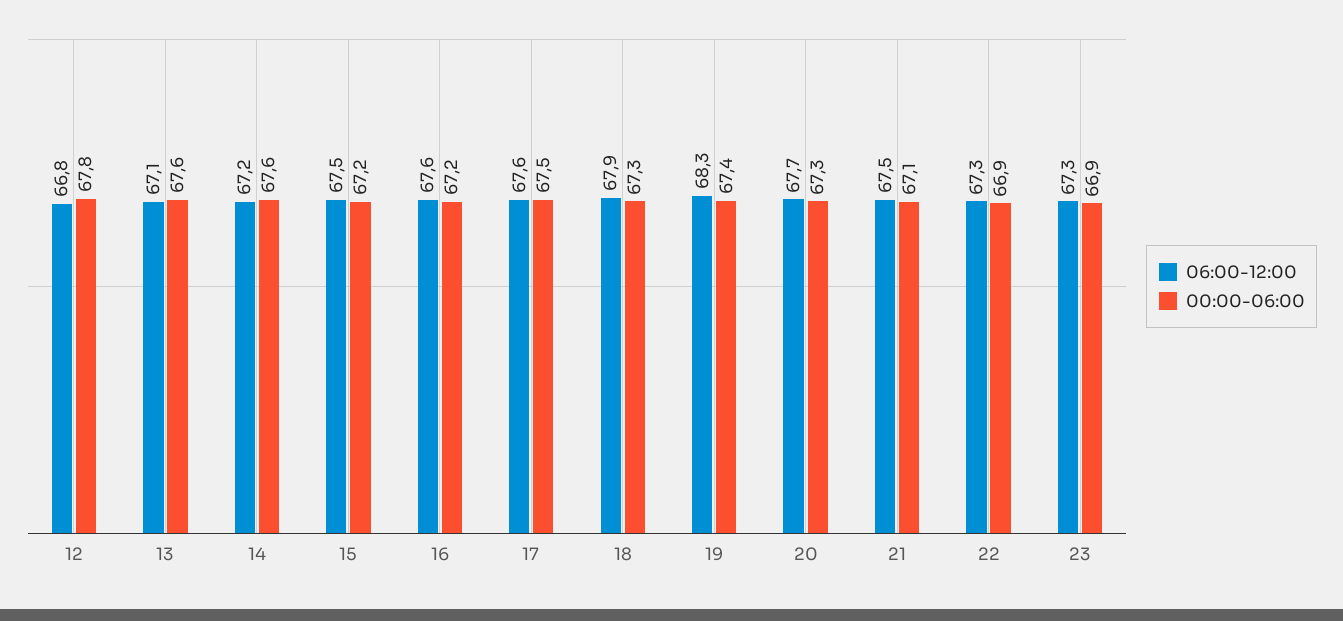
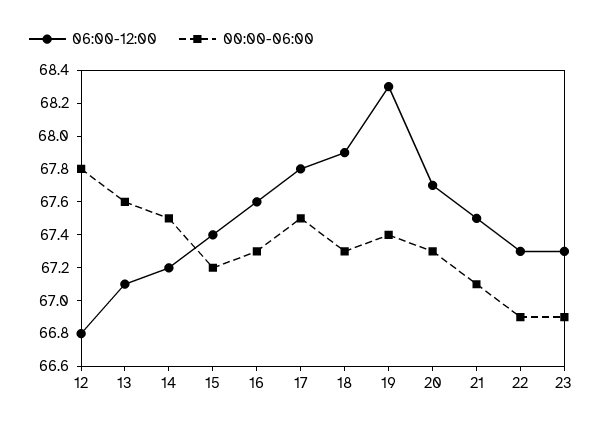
  {
    "06:00-12:00": {
      "12": 66.8,
      "13": 67.1,
      "14": 67.2,
-     "15": 67.5,
+     "15": 67.4,
      "16": 67.6,
-     "17": 67.6,
+     "17": 67.8,
      "18": 67.9,
      "19": 68.3,
      "20": 67.7,
      "21": 67.5,
      "22": 67.3,
      "23": 67.3
    },
    "00:00-06:00": {
      "12": 67.8,
      "13": 67.6,
-     "14": 67.6,
+     "14": 67.5,
      "15": 67.2,
-     "16": 67.2,
+     "16": 67.3,
      "17": 67.5,
      "18": 67.3,
      "19": 67.4,
      "20": 67.3,
      "21": 67.1,
      "22": 66.9,
      "23": 66.9
    }
  }

